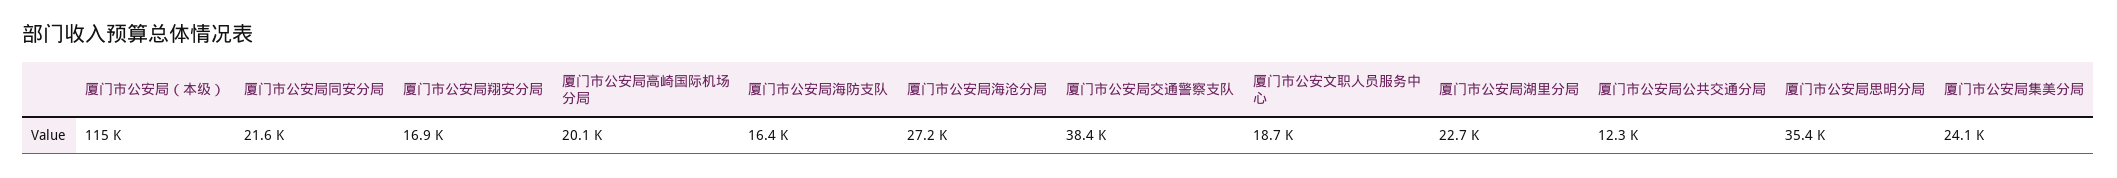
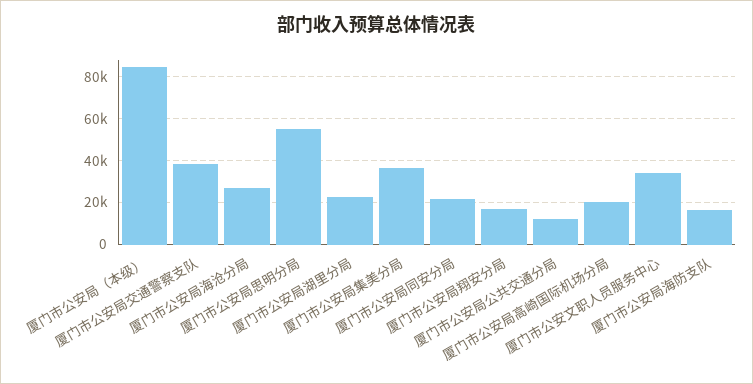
  {
-   "厦门市公安局（本级）": 115000,
+   "厦门市公安局（本级）": 85000,
    "厦门市公安局同安分局": 21600,
    "厦门市公安局翔安分局": 16900,
    "厦门市公安局高崎国际机场分局": 20100,
    "厦门市公安局海防支队": 16400,
    "厦门市公安局海沧分局": 27200,
    "厦门市公安局交通警察支队": 38400,
-   "厦门市公安文职人员服务中心": 18700,
+   "厦门市公安文职人员服务中心": 35000,
    "厦门市公安局湖里分局": 22700,
    "厦门市公安局公共交通分局": 12300,
-   "厦门市公安局思明分局": 35400,
+   "厦门市公安局思明分局": 55000,
-   "厦门市公安局集美分局": 24100
+   "厦门市公安局集美分局": 35000
  }

